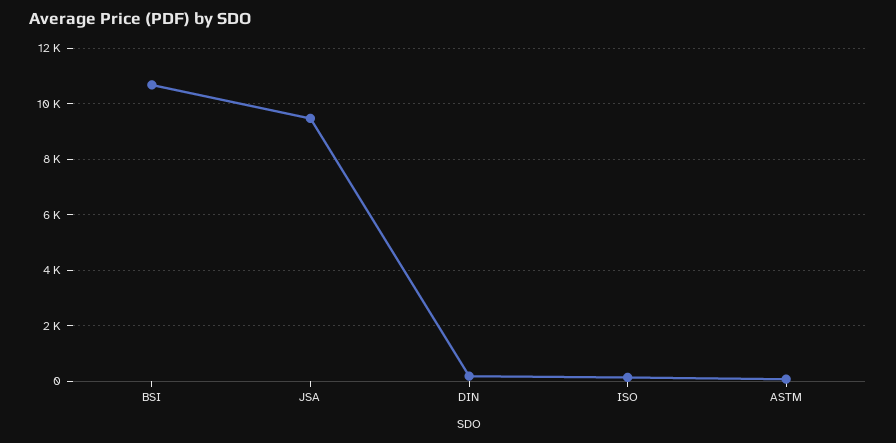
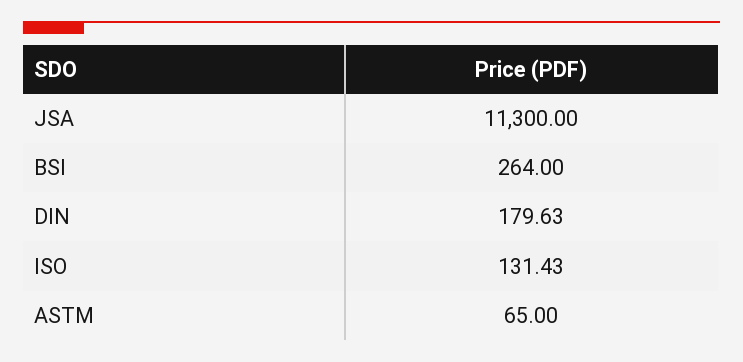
  {
-   "BSI": 10750,
+   "BSI": 264,
-   "JSA": 9500,
+   "JSA": 11300,
    "DIN": 179.63,
    "ISO": 131.43,
    "ASTM": 65
  }

